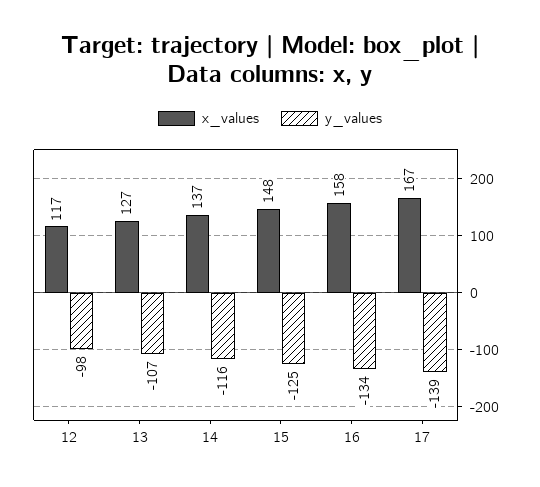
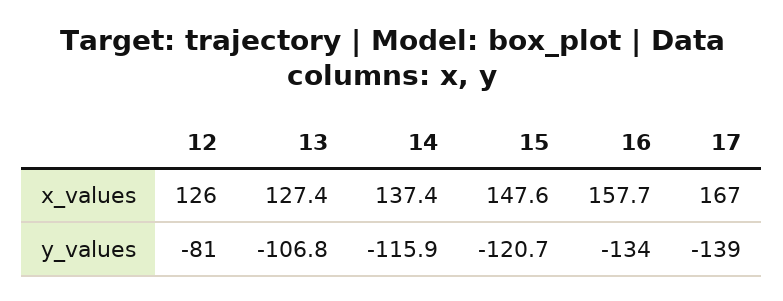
  {
    "x_values": {
-     "12": 117,
+     "12": 126,
      "13": 127.4,
      "14": 137.4,
      "15": 147.6,
      "16": 157.7,
      "17": 167
    },
    "y_values": {
-     "12": -98,
+     "12": -81,
      "13": -106.8,
      "14": -115.9,
-     "15": -125,
+     "15": -120.7,
      "16": -134,
      "17": -139
    }
  }

